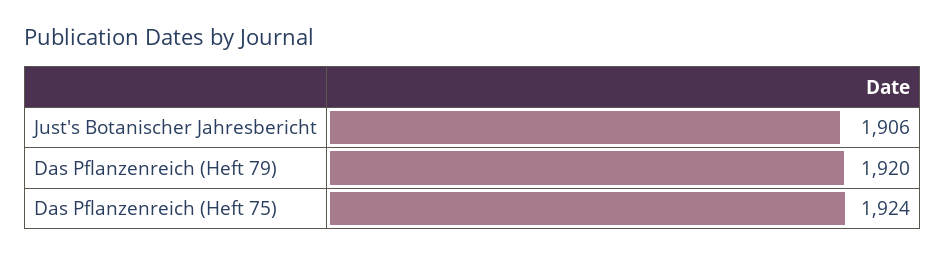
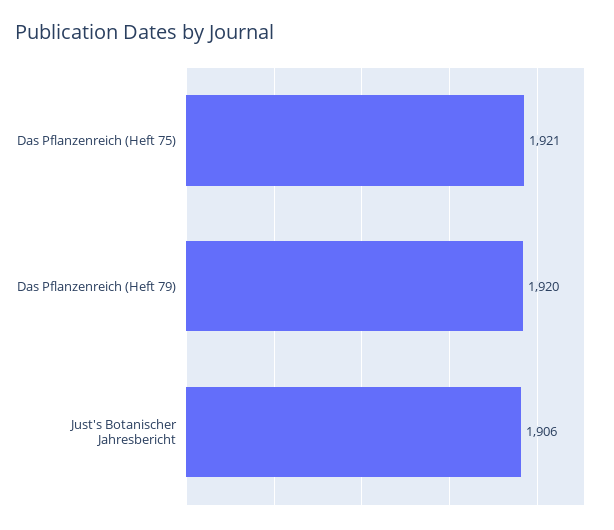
  {
    "Just's Botanischer Jahresbericht": 1906,
    "Das Pflanzenreich (Heft 79)": 1920,
-   "Das Pflanzenreich (Heft 75)": 1924
+   "Das Pflanzenreich (Heft 75)": 1921
  }

